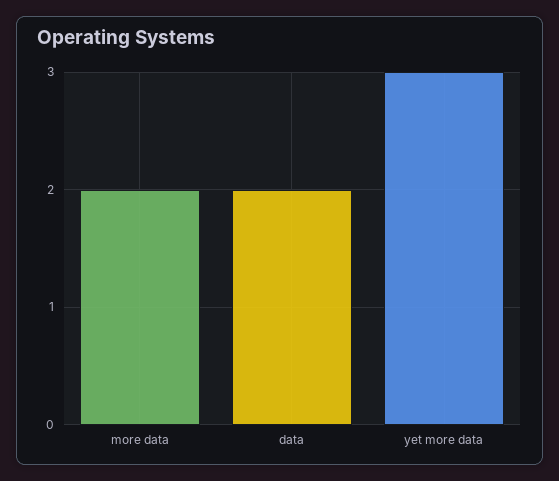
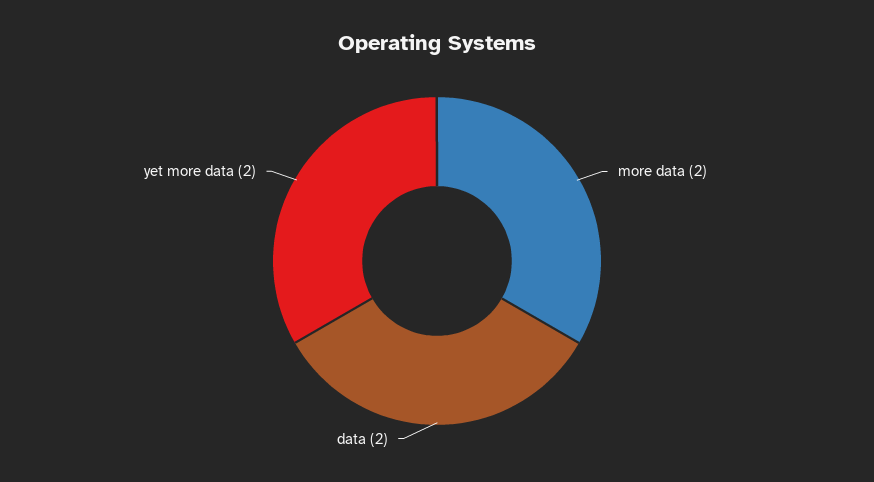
  {
    "more data": 2,
    "data": 2,
-   "yet more data": 3
+   "yet more data": 2
  }

